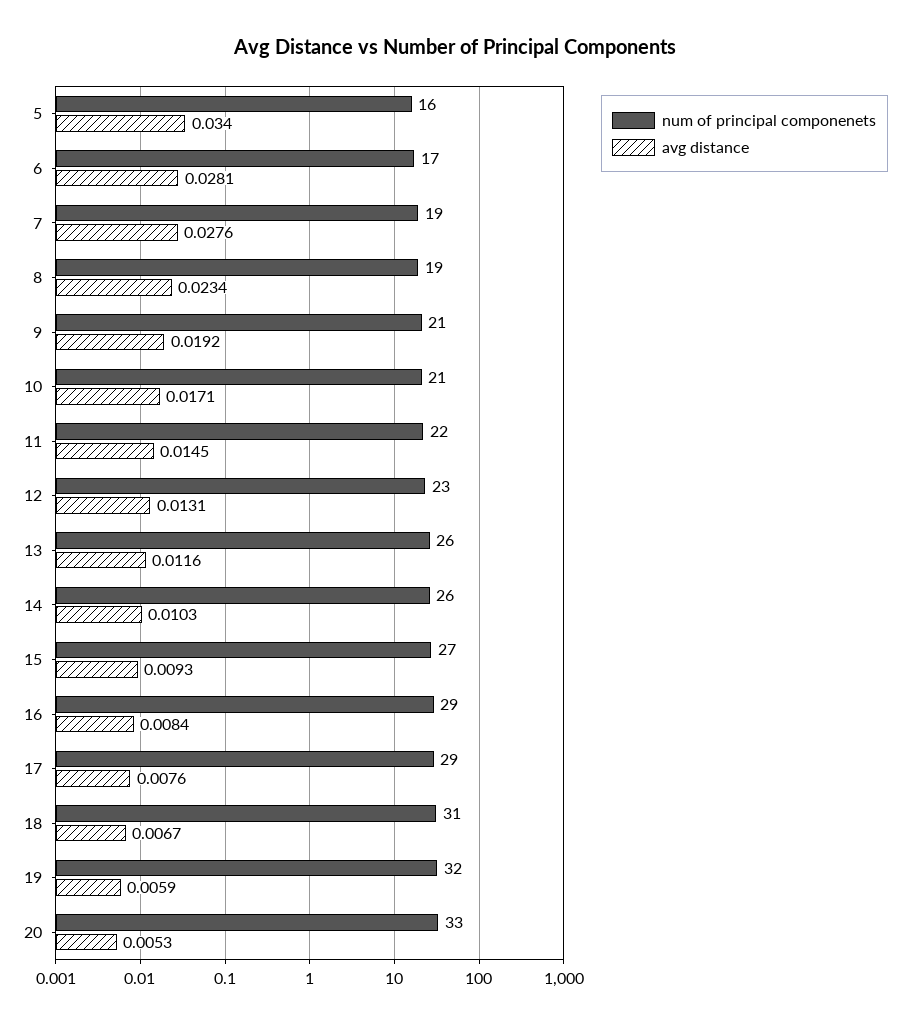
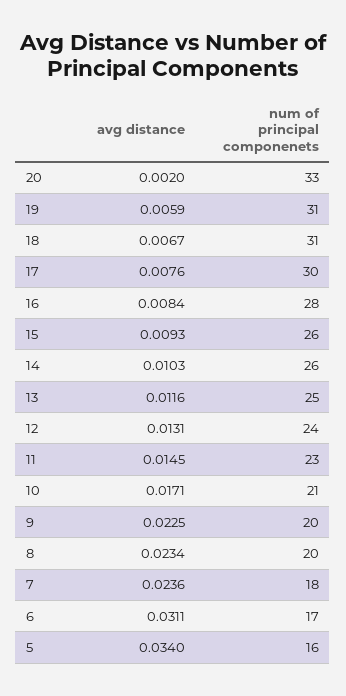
  {
    "num of principal componenets": {
      "5": 16,
      "6": 17,
-     "7": 19,
+     "7": 18,
-     "8": 19,
+     "8": 20,
-     "9": 21,
+     "9": 20,
      "10": 21,
-     "11": 22,
+     "11": 23,
-     "12": 23,
+     "12": 24,
-     "13": 26,
+     "13": 25,
      "14": 26,
-     "15": 27,
+     "15": 26,
-     "16": 29,
+     "16": 28,
-     "17": 29,
+     "17": 30,
      "18": 31,
-     "19": 32,
+     "19": 31,
      "20": 33
    },
    "avg distance": {
      "5": 0.034,
-     "6": 0.0281,
+     "6": 0.0311,
-     "7": 0.0276,
+     "7": 0.0236,
      "8": 0.0234,
-     "9": 0.0192,
+     "9": 0.0225,
      "10": 0.0171,
      "11": 0.0145,
      "12": 0.0131,
      "13": 0.0116,
      "14": 0.0103,
      "15": 0.0093,
      "16": 0.0084,
      "17": 0.0076,
      "18": 0.0067,
      "19": 0.0059,
-     "20": 0.0053
+     "20": 0.002
    }
  }

